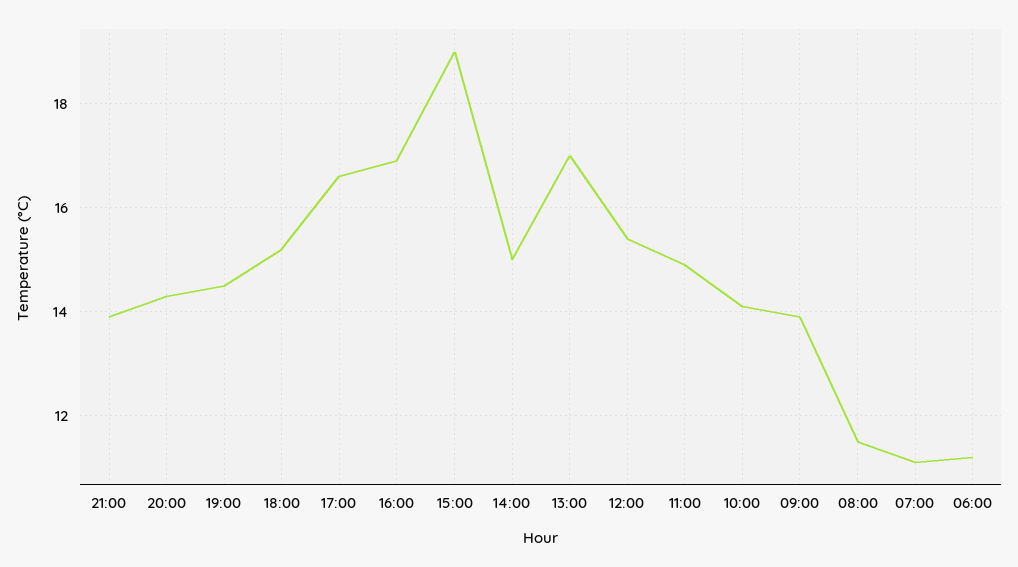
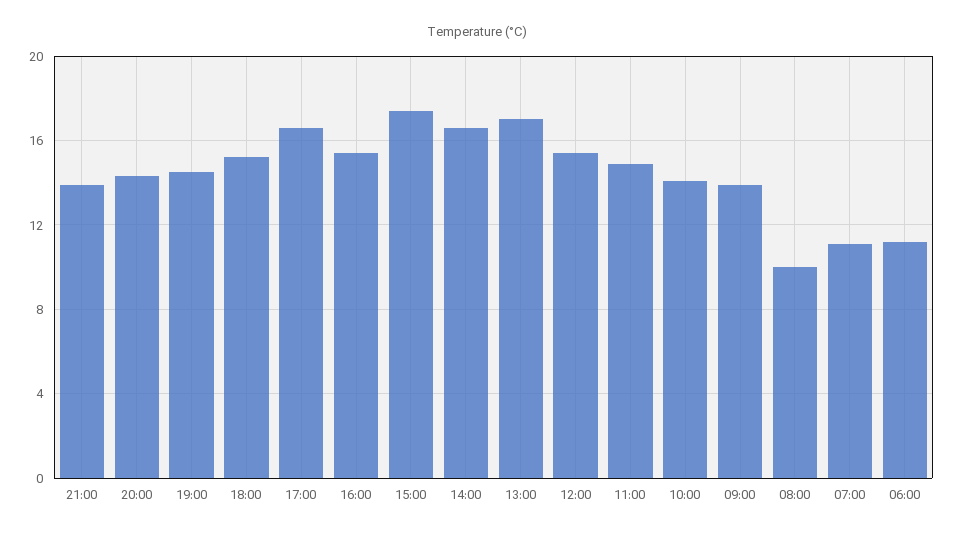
  {
    "21:00": 14,
    "20:00": 14.5,
    "19:00": 14.5,
    "18:00": 15,
    "17:00": 16.5,
-   "16:00": 17,
+   "16:00": 15.5,
-   "15:00": 19,
+   "15:00": 17.5,
-   "14:00": 15,
+   "14:00": 16.5,
    "13:00": 17,
    "12:00": 15.5,
    "11:00": 15,
    "10:00": 14,
    "09:00": 14,
-   "08:00": 11.5,
+   "08:00": 10,
    "07:00": 11,
    "06:00": 11
  }

